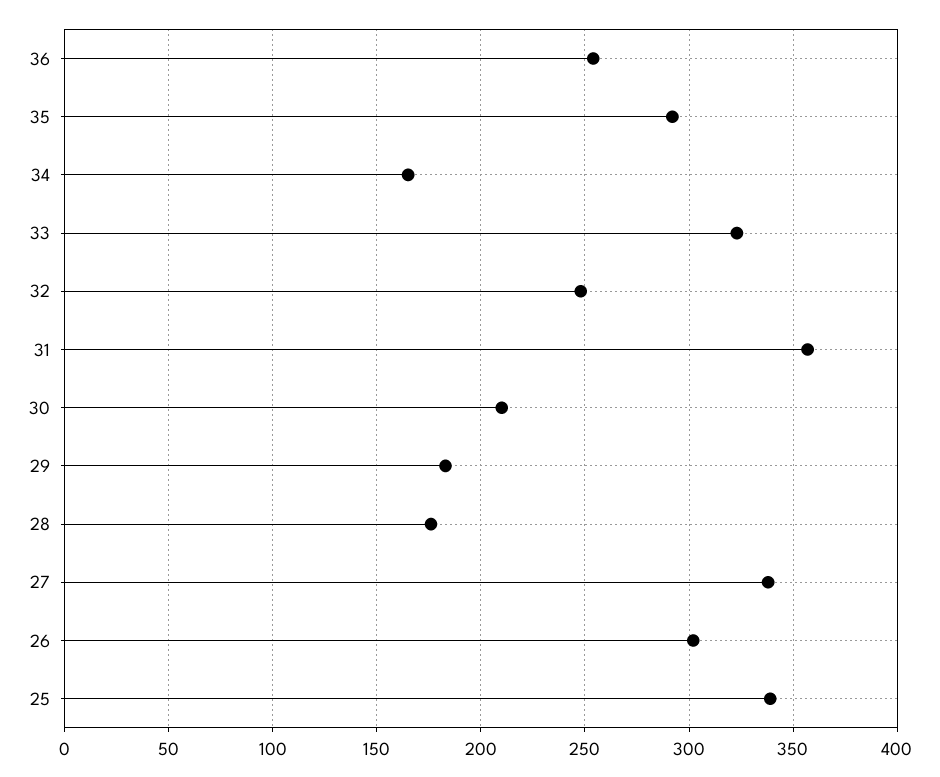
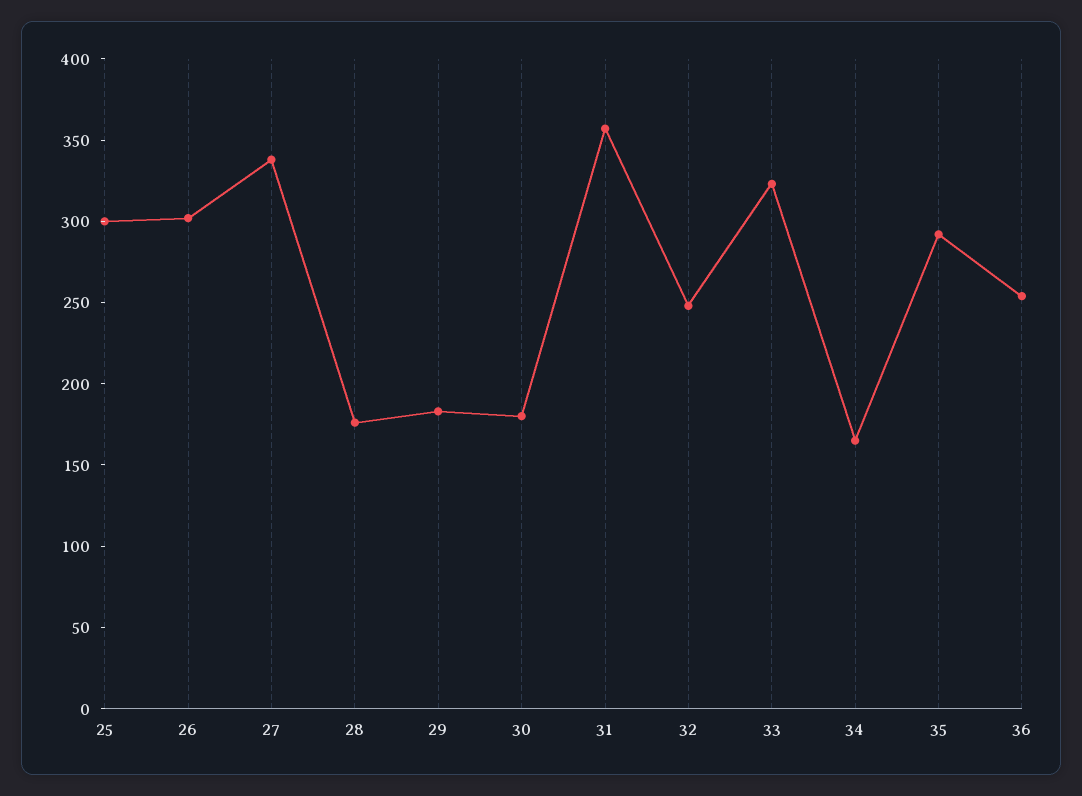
  {
    "36": 255,
    "35": 290,
    "34": 165,
    "33": 325,
    "32": 250,
    "31": 355,
-   "30": 210,
+   "30": 180,
    "29": 185,
    "28": 175,
    "27": 340,
    "26": 300,
-   "25": 340
+   "25": 300
  }

